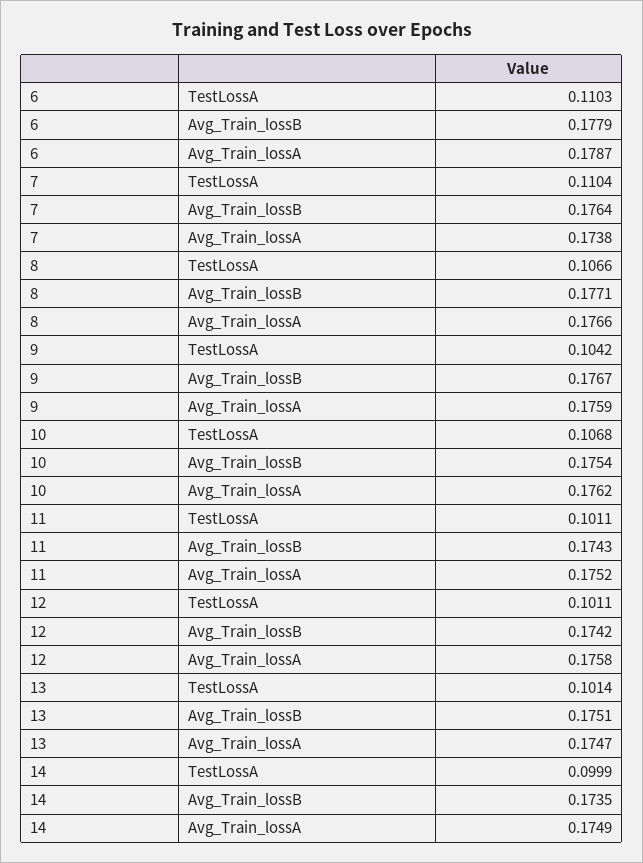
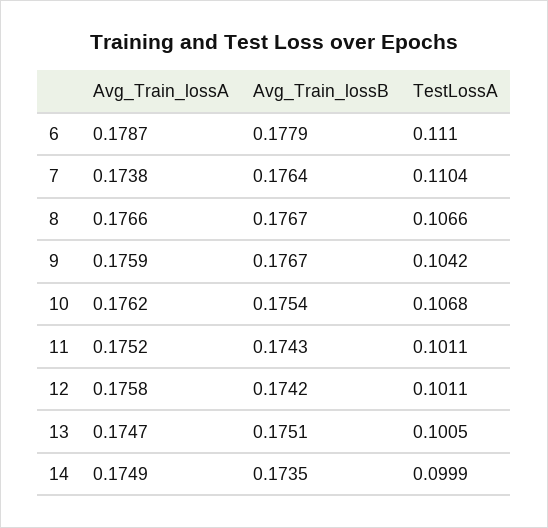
  {
    "6": {
-     "TestLossA": 0.1103,
+     "TestLossA": 0.111,
      "Avg_Train_lossB": 0.1779,
      "Avg_Train_lossA": 0.1787
    },
    "7": {
      "TestLossA": 0.1104,
      "Avg_Train_lossB": 0.1764,
      "Avg_Train_lossA": 0.1738
    },
    "8": {
      "TestLossA": 0.1066,
-     "Avg_Train_lossB": 0.1771,
+     "Avg_Train_lossB": 0.1767,
      "Avg_Train_lossA": 0.1766
    },
    "9": {
      "TestLossA": 0.1042,
      "Avg_Train_lossB": 0.1767,
      "Avg_Train_lossA": 0.1759
    },
    "10": {
      "TestLossA": 0.1068,
      "Avg_Train_lossB": 0.1754,
      "Avg_Train_lossA": 0.1762
    },
    "11": {
      "TestLossA": 0.1011,
      "Avg_Train_lossB": 0.1743,
      "Avg_Train_lossA": 0.1752
    },
    "12": {
      "TestLossA": 0.1011,
      "Avg_Train_lossB": 0.1742,
      "Avg_Train_lossA": 0.1758
    },
    "13": {
-     "TestLossA": 0.1014,
+     "TestLossA": 0.1005,
      "Avg_Train_lossB": 0.1751,
      "Avg_Train_lossA": 0.1747
    },
    "14": {
      "TestLossA": 0.0999,
      "Avg_Train_lossB": 0.1735,
      "Avg_Train_lossA": 0.1749
    }
  }

